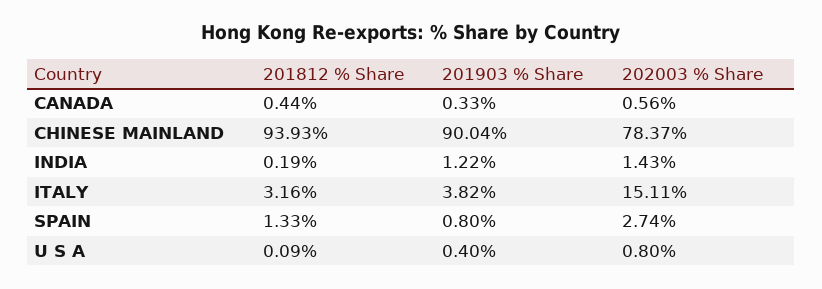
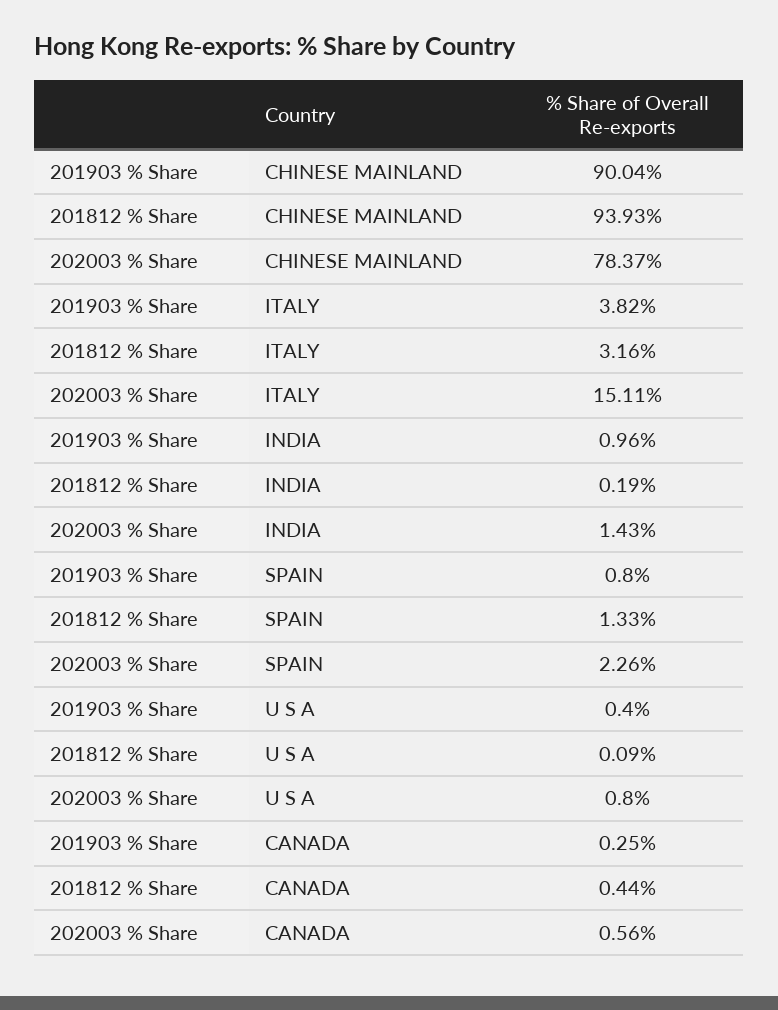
  {
    "201812 % Share": {
      "CANADA": 0.44,
      "CHINESE MAINLAND": 93.93,
      "INDIA": 0.19,
      "ITALY": 3.16,
      "SPAIN": 1.33,
      "U S A": 0.09
    },
    "201903 % Share": {
-     "CANADA": 0.33,
+     "CANADA": 0.25,
      "CHINESE MAINLAND": 90.04,
-     "INDIA": 1.22,
+     "INDIA": 0.96,
      "ITALY": 3.82,
      "SPAIN": 0.8,
      "U S A": 0.4
    },
    "202003 % Share": {
      "CANADA": 0.56,
      "CHINESE MAINLAND": 78.37,
      "INDIA": 1.43,
      "ITALY": 15.11,
-     "SPAIN": 2.74,
+     "SPAIN": 2.26,
      "U S A": 0.8
    }
  }

